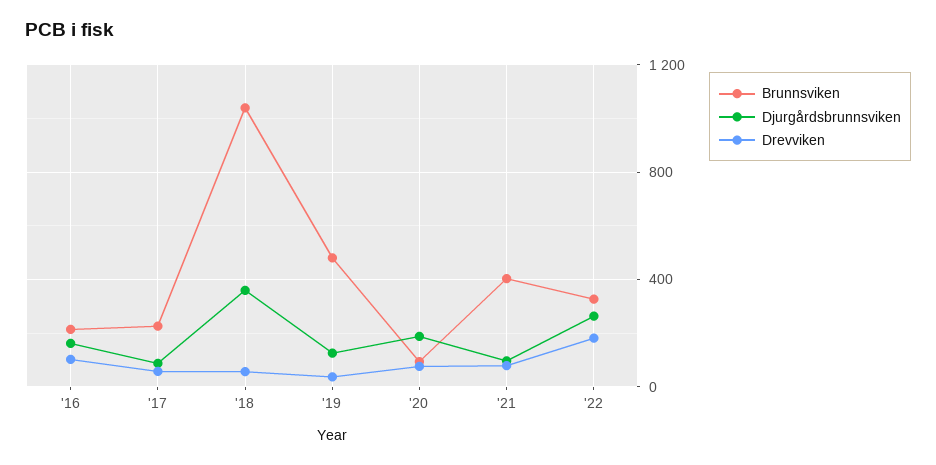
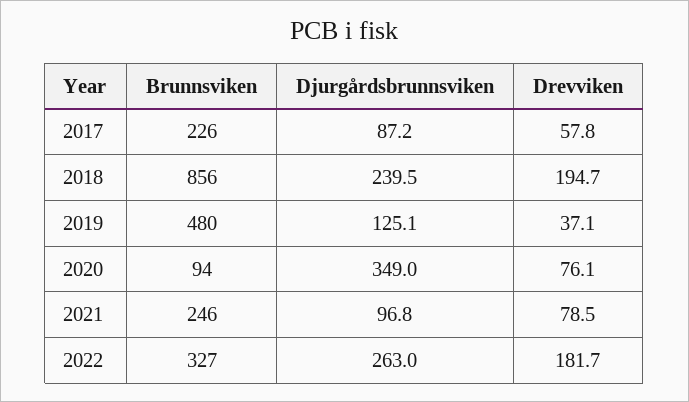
  {
    "Brunnsviken": {
-     "'16": 200,
      "'17": 226,
-     "'18": 1050,
+     "'18": 856,
      "'19": 480,
      "'20": 94,
-     "'21": 400,
+     "'21": 246,
      "'22": 327
    },
    "Djurgårdsbrunnsviken": {
-     "'16": 150,
      "'17": 87.2,
-     "'18": 350,
+     "'18": 239.5,
      "'19": 125.1,
-     "'20": 200,
+     "'20": 349,
      "'21": 96.8,
      "'22": 263
    },
    "Drevviken": {
-     "'16": 100,
      "'17": 57.8,
-     "'18": 50,
+     "'18": 194.7,
      "'19": 37.1,
      "'20": 76.1,
      "'21": 78.5,
      "'22": 181.7
    }
  }

